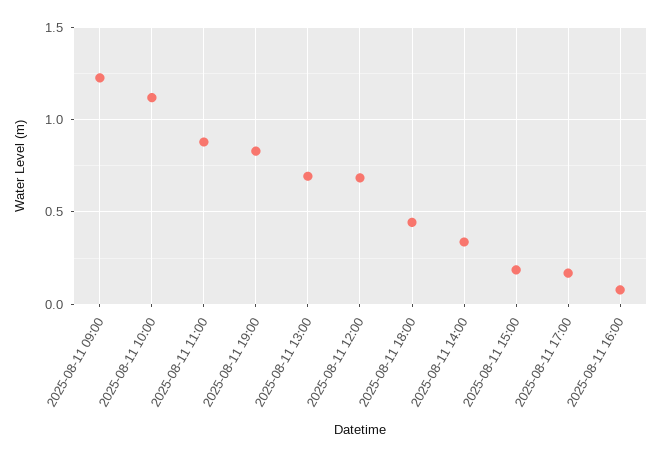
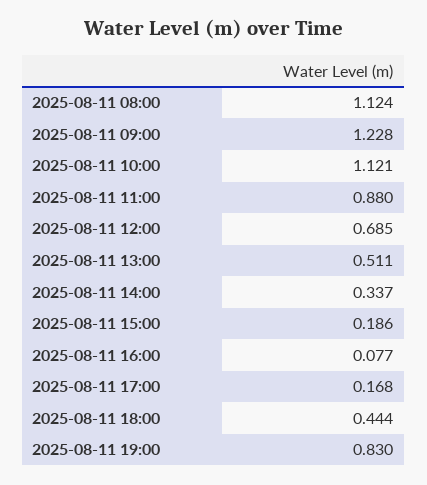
  {
    "2025-08-11 09:00": 1.228,
    "2025-08-11 10:00": 1.121,
    "2025-08-11 11:00": 0.88,
    "2025-08-11 19:00": 0.83,
-   "2025-08-11 13:00": 0.7,
+   "2025-08-11 13:00": 0.511,
    "2025-08-11 12:00": 0.685,
    "2025-08-11 18:00": 0.444,
    "2025-08-11 14:00": 0.337,
    "2025-08-11 15:00": 0.186,
    "2025-08-11 17:00": 0.168,
-   "2025-08-11 16:00": 0.077
+   "2025-08-11 16:00": 0.077,
+   "2025-08-11 08:00": 1.124
  }

